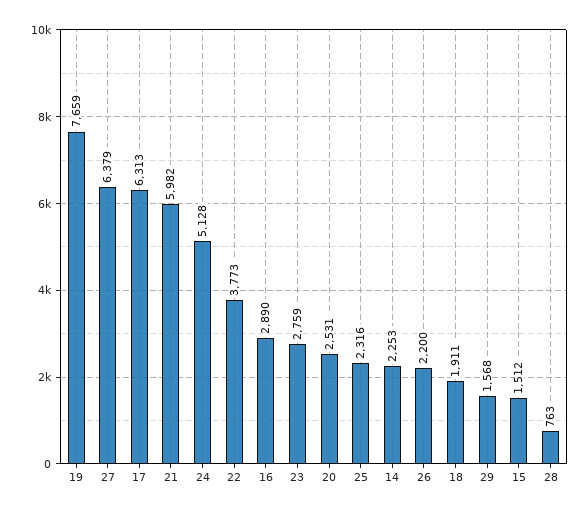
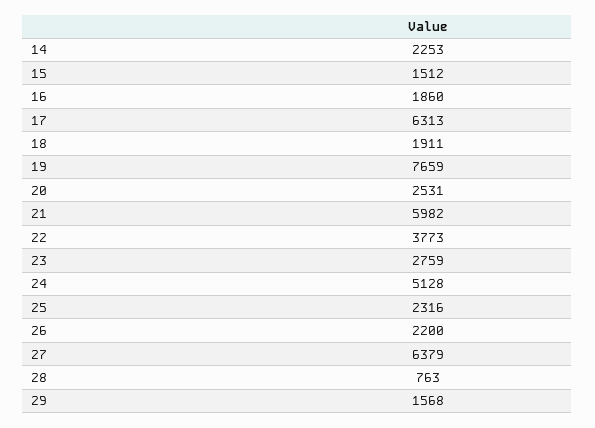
  {
    "19": 7659,
    "27": 6379,
    "17": 6313,
    "21": 5982,
    "24": 5128,
    "22": 3773,
-   "16": 2890,
+   "16": 1860,
    "23": 2759,
    "20": 2531,
    "25": 2316,
    "14": 2253,
    "26": 2200,
    "18": 1911,
    "29": 1568,
    "15": 1512,
    "28": 763
  }

